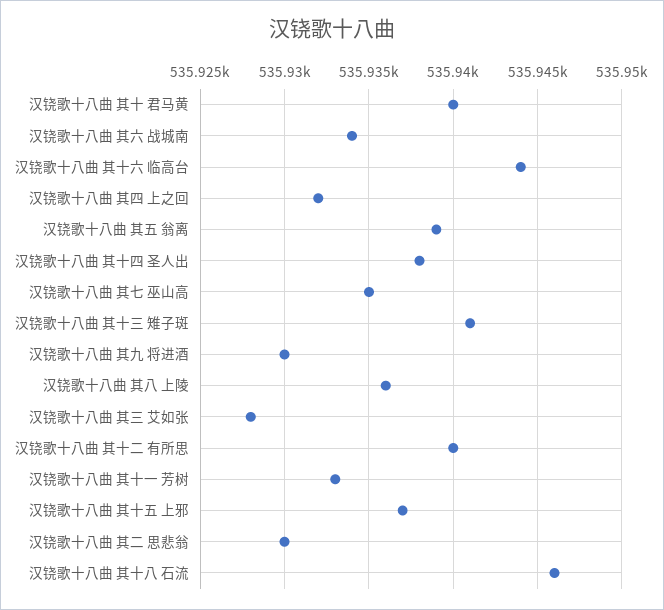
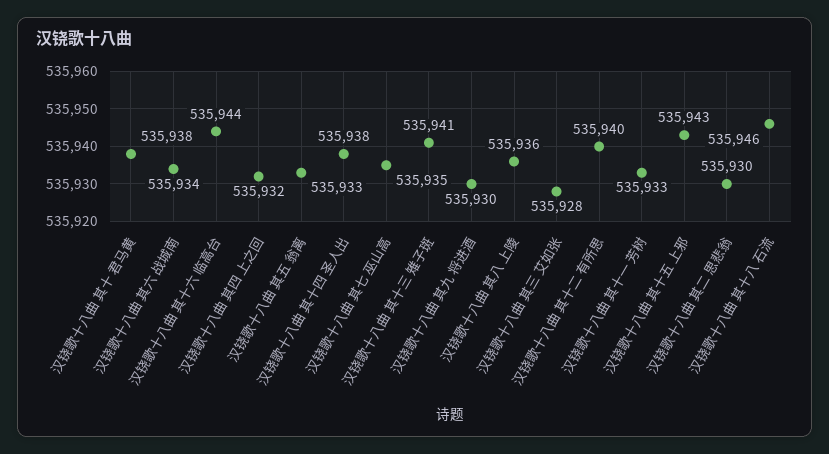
  {
-   "汉铙歌十八曲 其十 君马黄": 535940,
+   "汉铙歌十八曲 其十 君马黄": 535938,
    "汉铙歌十八曲 其六 战城南": 535934,
    "汉铙歌十八曲 其十六 临高台": 535944,
    "汉铙歌十八曲 其四 上之回": 535932,
-   "汉铙歌十八曲 其五 翁离": 535939,
+   "汉铙歌十八曲 其五 翁离": 535933,
    "汉铙歌十八曲 其十四 圣人出": 535938,
    "汉铙歌十八曲 其七 巫山高": 535935,
    "汉铙歌十八曲 其十三 雉子斑": 535941,
    "汉铙歌十八曲 其九 将进酒": 535930,
    "汉铙歌十八曲 其八 上陵": 535936,
    "汉铙歌十八曲 其三 艾如张": 535928,
    "汉铙歌十八曲 其十二 有所思": 535940,
    "汉铙歌十八曲 其十一 芳树": 535933,
-   "汉铙歌十八曲 其十五 上邪": 535937,
+   "汉铙歌十八曲 其十五 上邪": 535943,
    "汉铙歌十八曲 其二 思悲翁": 535930,
    "汉铙歌十八曲 其十八 石流": 535946
  }

